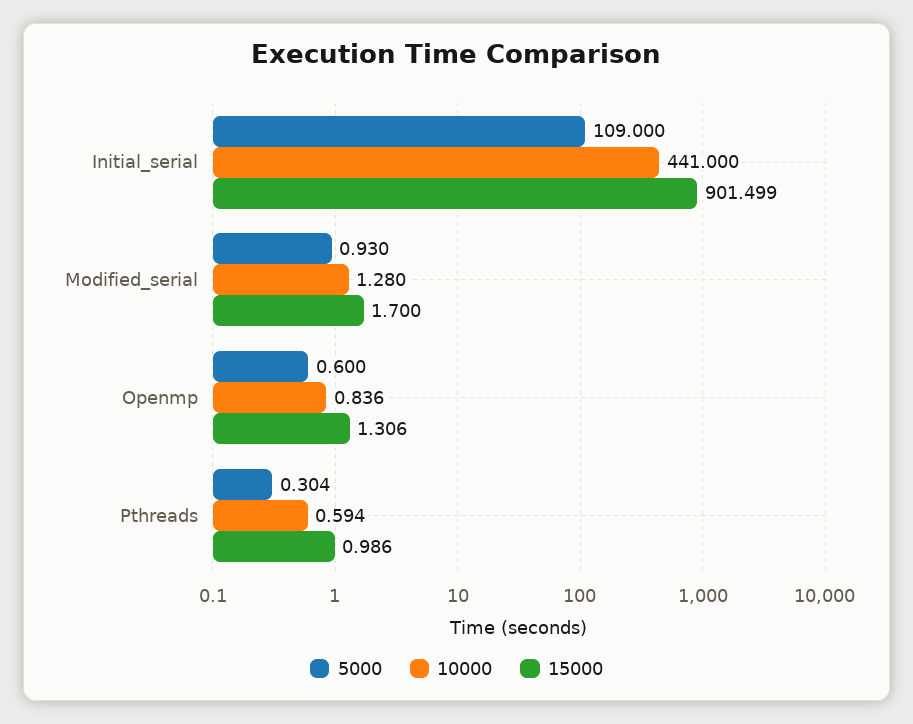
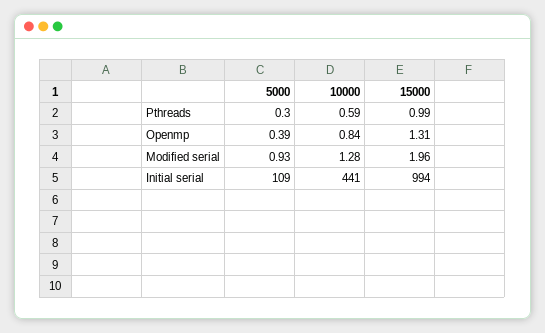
  {
    "5000": {
      "Initial_serial": 109,
      "Modified_serial": 0.93,
-     "Openmp": 0.6,
+     "Openmp": 0.39,
      "Pthreads": 0.304
    },
    "10000": {
      "Initial_serial": 441,
      "Modified_serial": 1.28,
      "Openmp": 0.836,
      "Pthreads": 0.594
    },
    "15000": {
-     "Initial_serial": 901.499,
+     "Initial_serial": 994,
-     "Modified_serial": 1.7,
+     "Modified_serial": 1.96,
      "Openmp": 1.306,
      "Pthreads": 0.986
    }
  }

